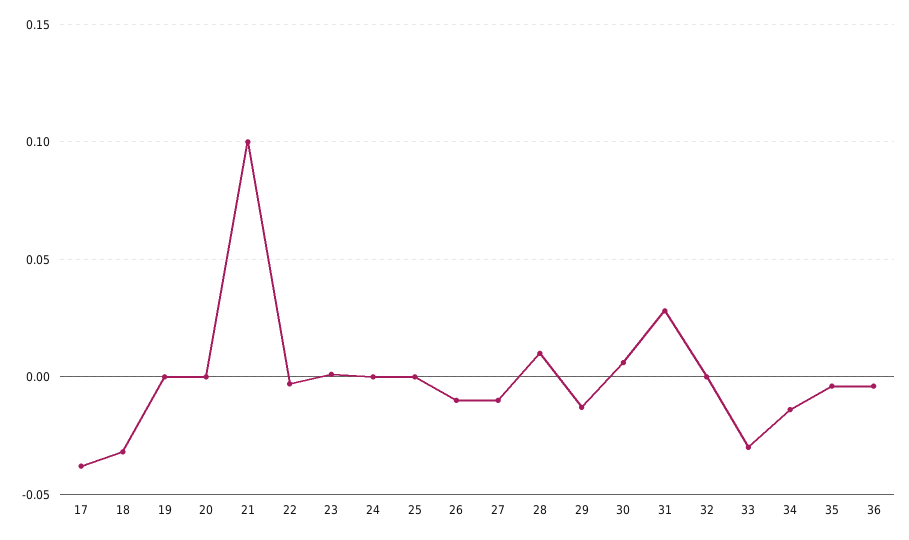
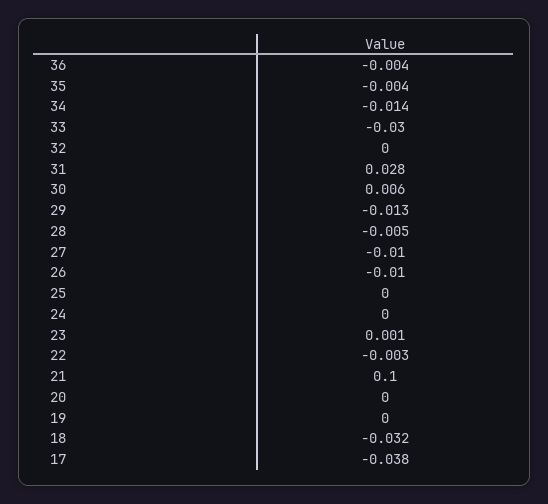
  {
    "17": -0.038,
    "18": -0.032,
    "19": 0,
    "20": 0,
    "21": 0.1,
    "22": -0.003,
    "23": 0.001,
    "24": 0,
    "25": 0,
    "26": -0.01,
    "27": -0.01,
-   "28": 0.01,
+   "28": -0.005,
    "29": -0.013,
    "30": 0.006,
    "31": 0.028,
    "32": 0,
    "33": -0.03,
    "34": -0.014,
    "35": -0.004,
    "36": -0.004
  }

